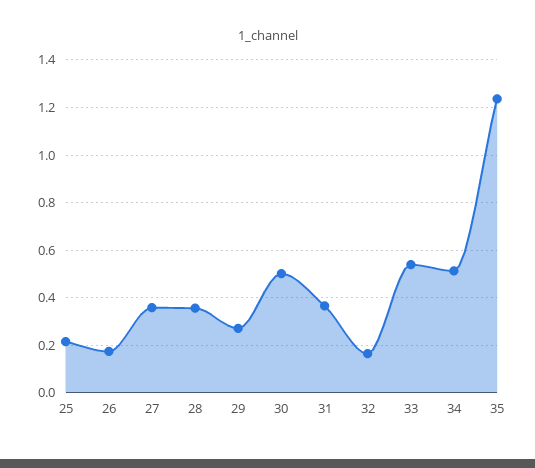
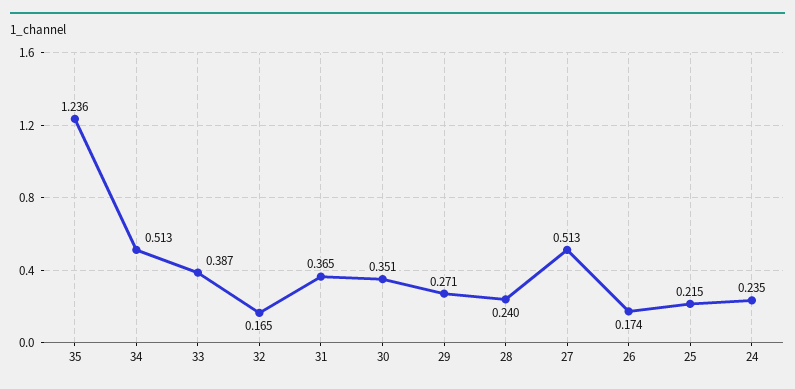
  {
    "25": 0.215,
    "26": 0.174,
-   "27": 0.35,
+   "27": 0.513,
-   "28": 0.35,
+   "28": 0.24,
    "29": 0.271,
-   "30": 0.5,
+   "30": 0.351,
    "31": 0.365,
    "32": 0.165,
-   "33": 0.55,
+   "33": 0.387,
    "34": 0.513,
-   "35": 1.236
+   "35": 1.236,
+   "24": 0.235
  }

